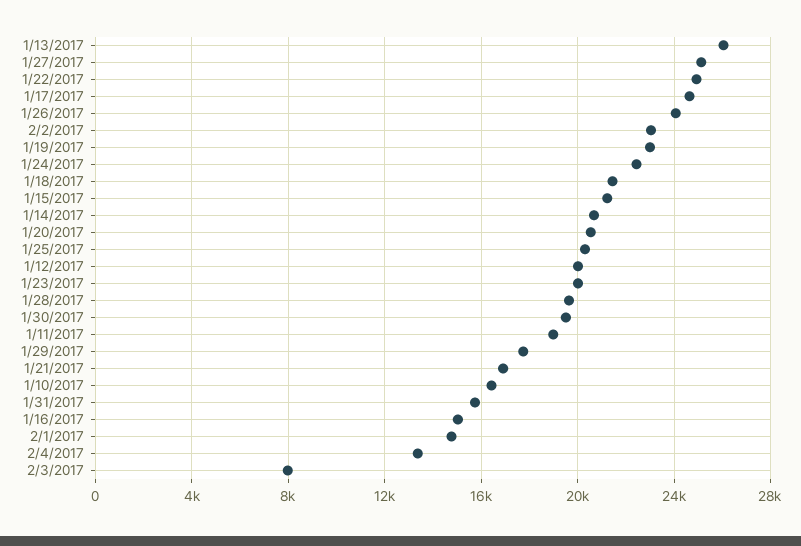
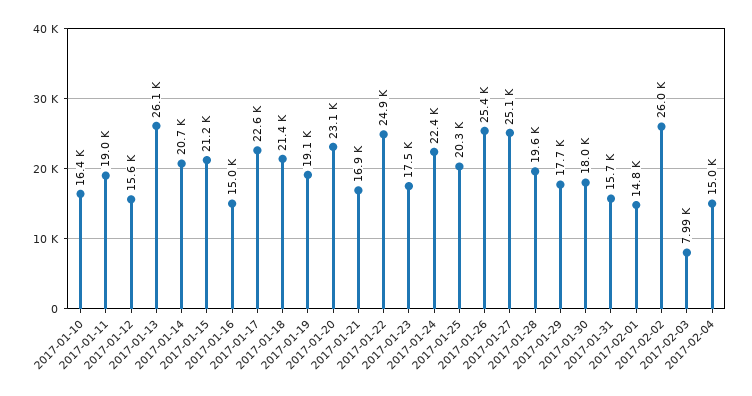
  {
    "1/13/2017": 26100,
    "1/27/2017": 25100,
    "1/22/2017": 24900,
-   "1/17/2017": 24500,
+   "1/17/2017": 22600,
-   "1/26/2017": 24000,
+   "1/26/2017": 25400,
-   "2/2/2017": 23000,
+   "2/2/2017": 26000,
-   "1/19/2017": 23000,
+   "1/19/2017": 19100,
    "1/24/2017": 22400,
    "1/18/2017": 21400,
    "1/15/2017": 21200,
    "1/14/2017": 20700,
-   "1/20/2017": 20500,
+   "1/20/2017": 23100,
    "1/25/2017": 20300,
-   "1/12/2017": 20000,
+   "1/12/2017": 15600,
-   "1/23/2017": 20000,
+   "1/23/2017": 17500,
    "1/28/2017": 19600,
-   "1/30/2017": 19500,
+   "1/30/2017": 18000,
    "1/11/2017": 19000,
    "1/29/2017": 17700,
    "1/21/2017": 16900,
    "1/10/2017": 16400,
    "1/31/2017": 15700,
    "1/16/2017": 15000,
    "2/1/2017": 14800,
-   "2/4/2017": 13500,
+   "2/4/2017": 15000,
    "2/3/2017": 7990
  }

